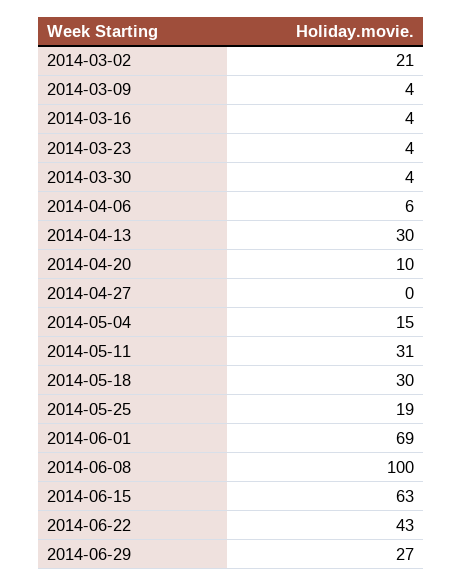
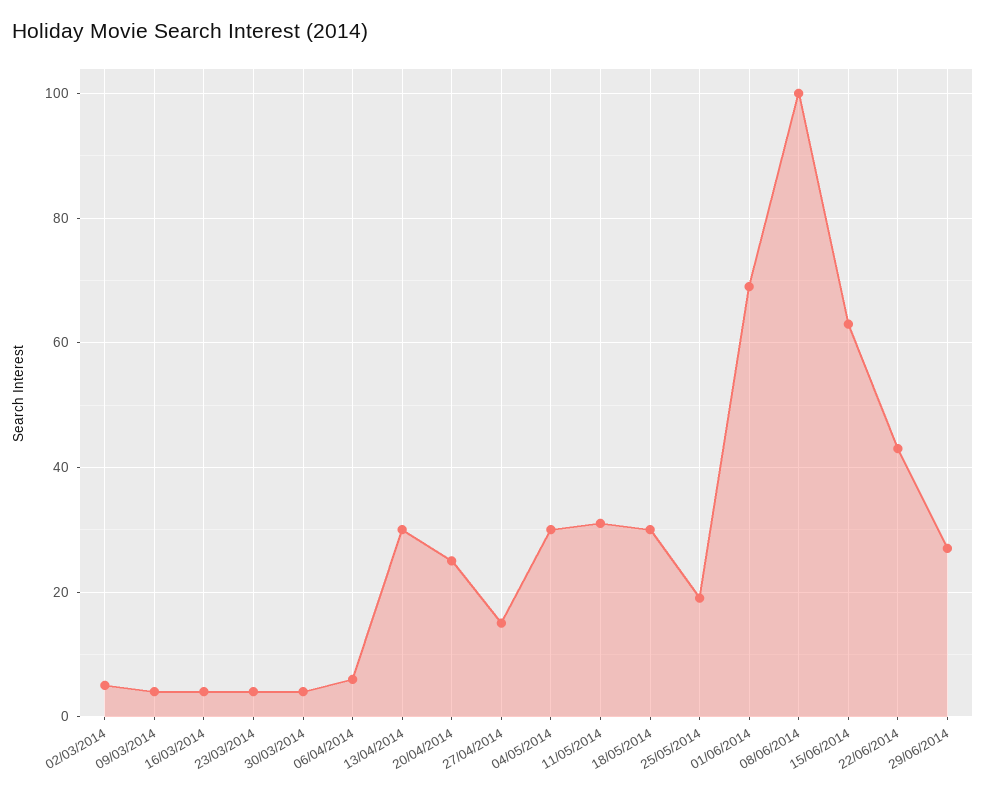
  {
-   "2014-03-02": 21,
+   "2014-03-02": 5,
    "2014-03-09": 4,
    "2014-03-16": 4,
    "2014-03-23": 4,
    "2014-03-30": 4,
    "2014-04-06": 6,
    "2014-04-13": 30,
-   "2014-04-20": 10,
+   "2014-04-20": 25,
-   "2014-04-27": 0,
+   "2014-04-27": 15,
-   "2014-05-04": 15,
+   "2014-05-04": 30,
    "2014-05-11": 31,
    "2014-05-18": 30,
    "2014-05-25": 19,
    "2014-06-01": 69,
    "2014-06-08": 100,
    "2014-06-15": 63,
    "2014-06-22": 43,
    "2014-06-29": 27
  }

